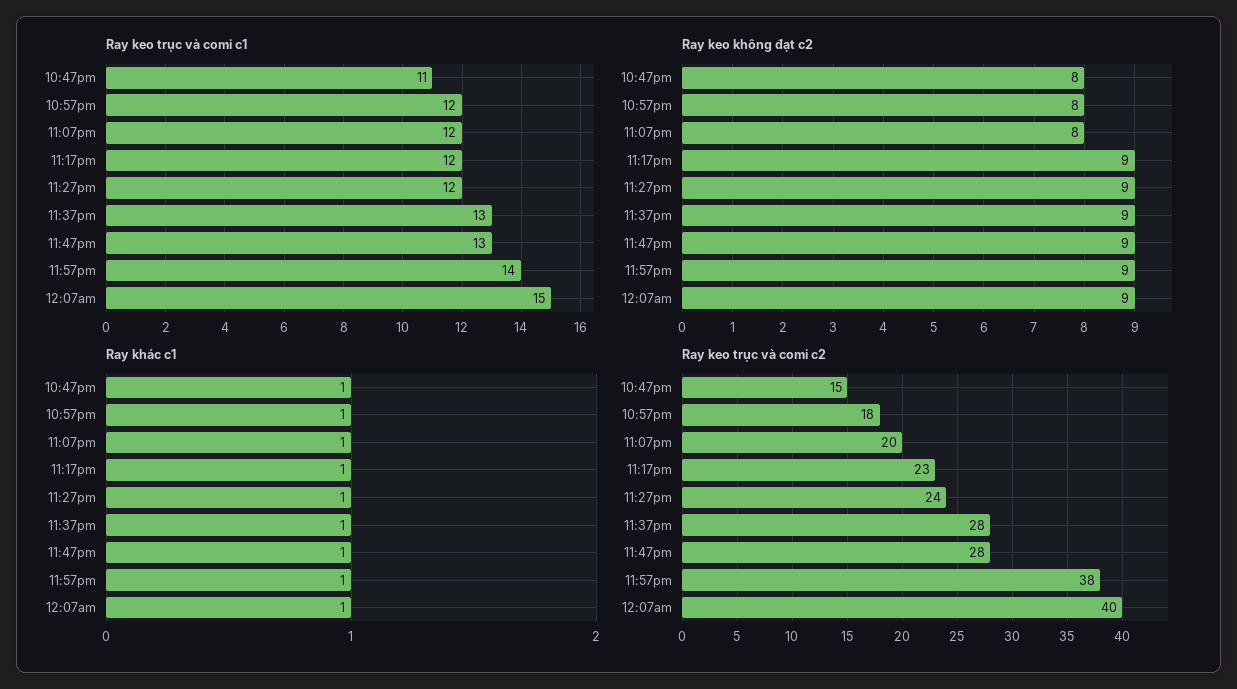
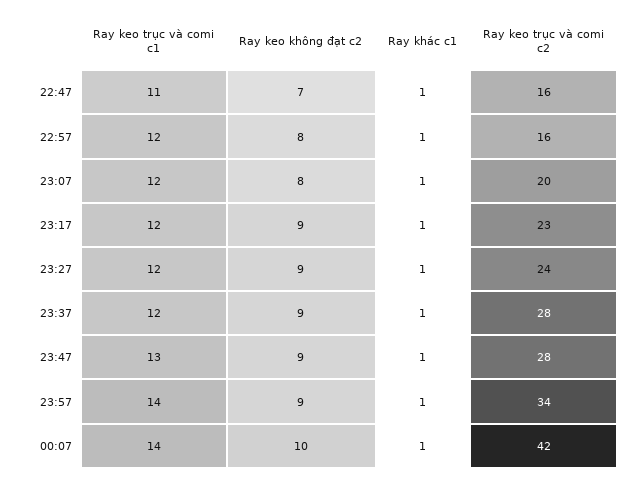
  {
    "Ray keo trục và comi c1": {
      "10:47pm": 11,
      "10:57pm": 12,
      "11:07pm": 12,
      "11:17pm": 12,
      "11:27pm": 12,
-     "11:37pm": 13,
+     "11:37pm": 12,
      "11:47pm": 13,
      "11:57pm": 14,
-     "12:07am": 15
+     "12:07am": 14
    },
    "Ray keo không đạt c2": {
-     "10:47pm": 8,
+     "10:47pm": 7,
      "10:57pm": 8,
      "11:07pm": 8,
      "11:17pm": 9,
      "11:27pm": 9,
      "11:37pm": 9,
      "11:47pm": 9,
      "11:57pm": 9,
-     "12:07am": 9
+     "12:07am": 10
    },
    "Ray khác c1": {
      "10:47pm": 1,
      "10:57pm": 1,
      "11:07pm": 1,
      "11:17pm": 1,
      "11:27pm": 1,
      "11:37pm": 1,
      "11:47pm": 1,
      "11:57pm": 1,
      "12:07am": 1
    },
    "Ray keo trục và comi c2": {
-     "10:47pm": 15,
+     "10:47pm": 16,
-     "10:57pm": 18,
+     "10:57pm": 16,
      "11:07pm": 20,
      "11:17pm": 23,
      "11:27pm": 24,
      "11:37pm": 28,
      "11:47pm": 28,
-     "11:57pm": 38,
+     "11:57pm": 34,
-     "12:07am": 40
+     "12:07am": 42
    }
  }

